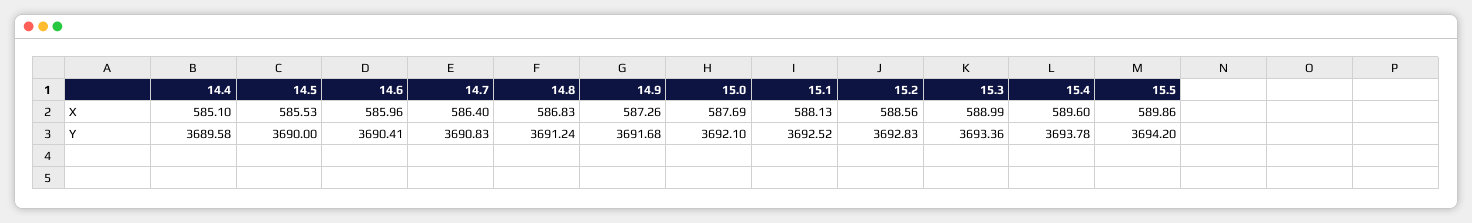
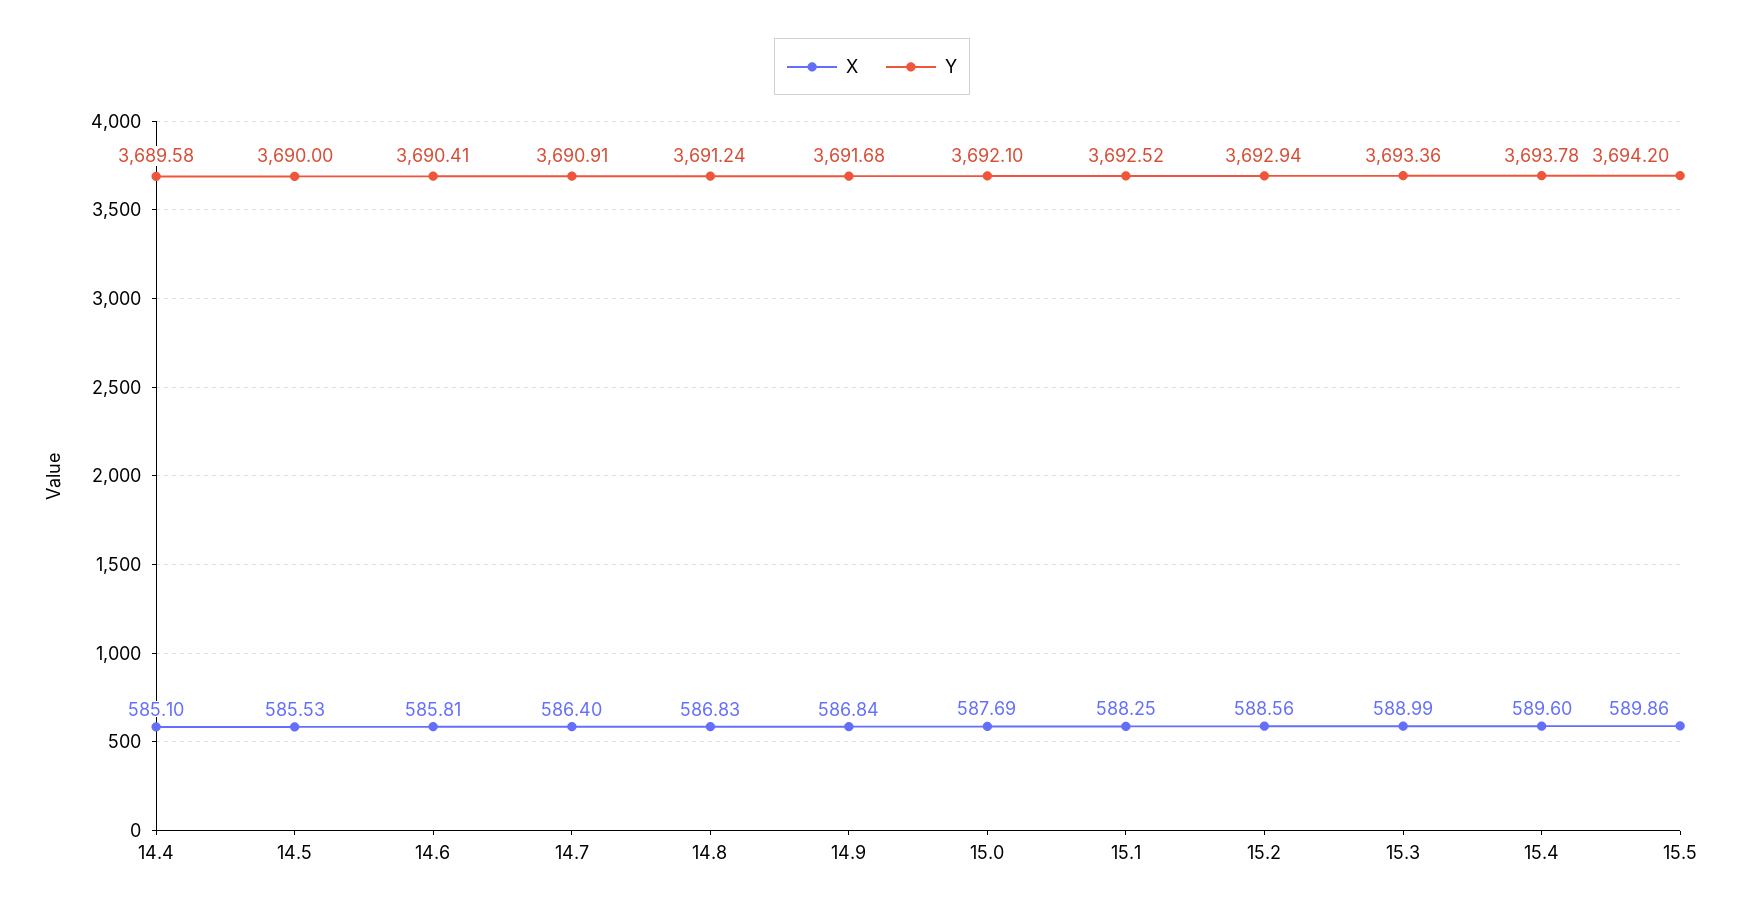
  {
    "X": {
      "14.4": 585.1,
      "14.5": 585.53,
-     "14.6": 585.96,
+     "14.6": 585.81,
      "14.7": 586.4,
      "14.8": 586.83,
-     "14.9": 587.26,
+     "14.9": 586.84,
      "15.0": 587.69,
-     "15.1": 588.13,
+     "15.1": 588.25,
      "15.2": 588.56,
      "15.3": 588.99,
      "15.4": 589.6,
      "15.5": 589.86
    },
    "Y": {
      "14.4": 3689.58,
      "14.5": 3690,
      "14.6": 3690.41,
-     "14.7": 3690.83,
+     "14.7": 3690.91,
      "14.8": 3691.24,
      "14.9": 3691.68,
      "15.0": 3692.1,
      "15.1": 3692.52,
-     "15.2": 3692.83,
+     "15.2": 3692.94,
      "15.3": 3693.36,
      "15.4": 3693.78,
      "15.5": 3694.2
    }
  }

